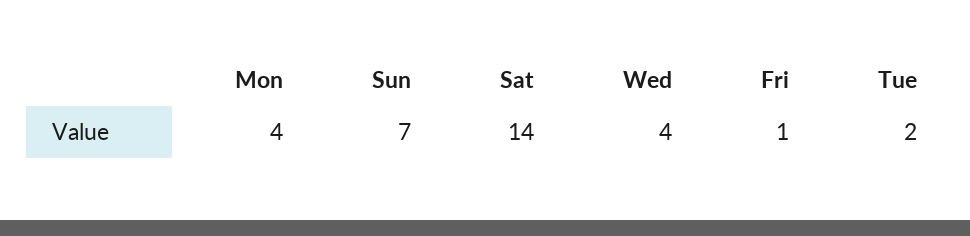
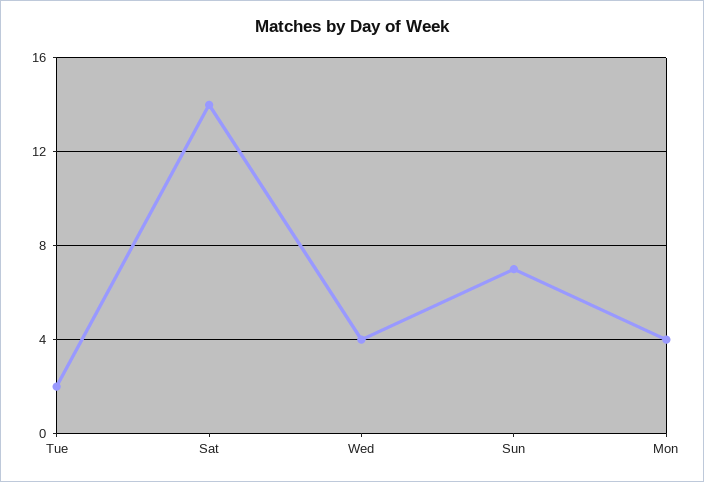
  {
    "Mon": 4,
    "Sun": 7,
    "Sat": 14,
    "Wed": 4,
-   "Fri": 1,
    "Tue": 2
  }

